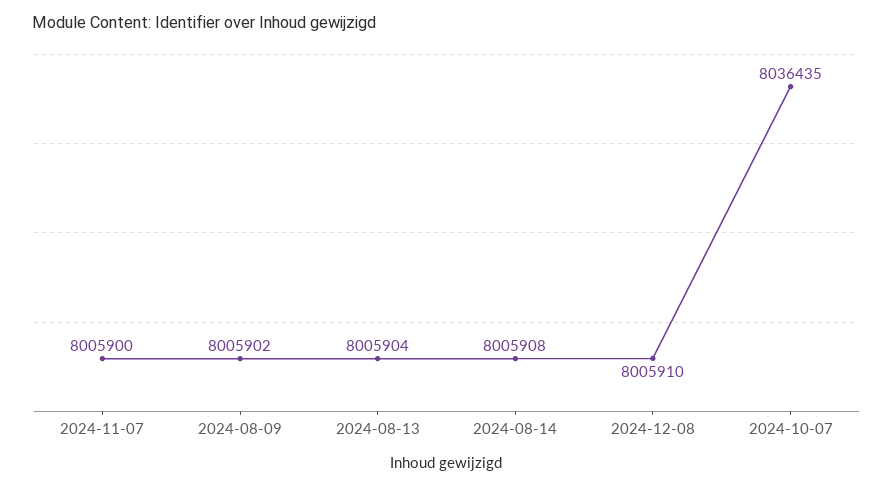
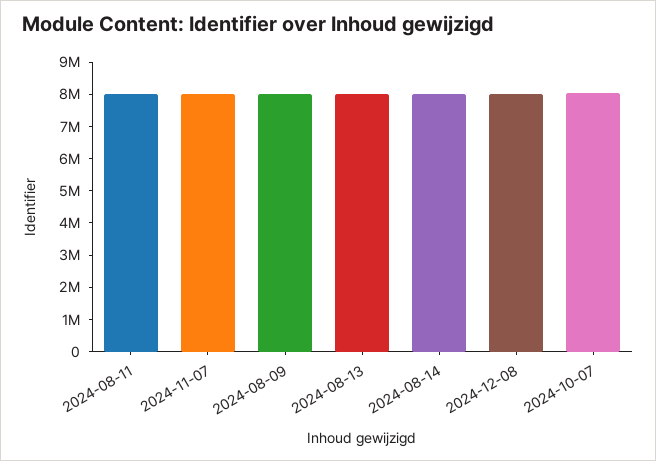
  {
    "2024-11-07": 8005900,
    "2024-08-09": 8005902,
    "2024-08-13": 8005904,
    "2024-08-14": 8005908,
    "2024-12-08": 8005910,
-   "2024-10-07": 8036435
+   "2024-10-07": 8036435,
+   "2024-08-11": 8000000
  }

